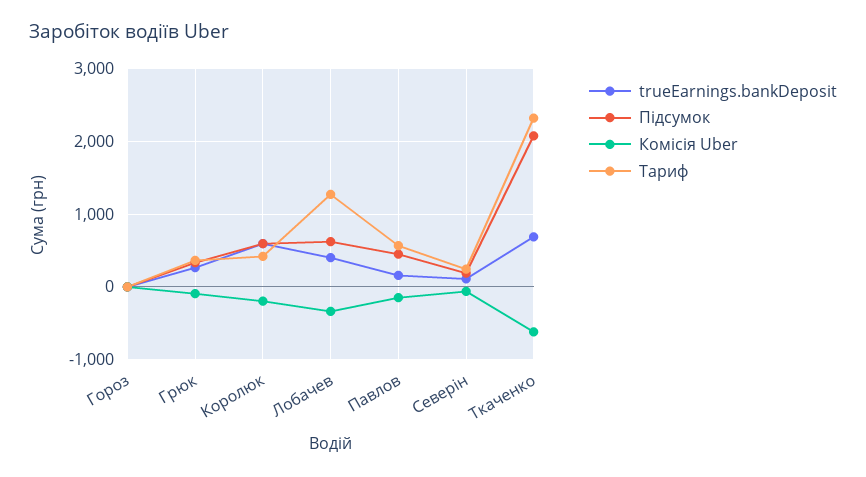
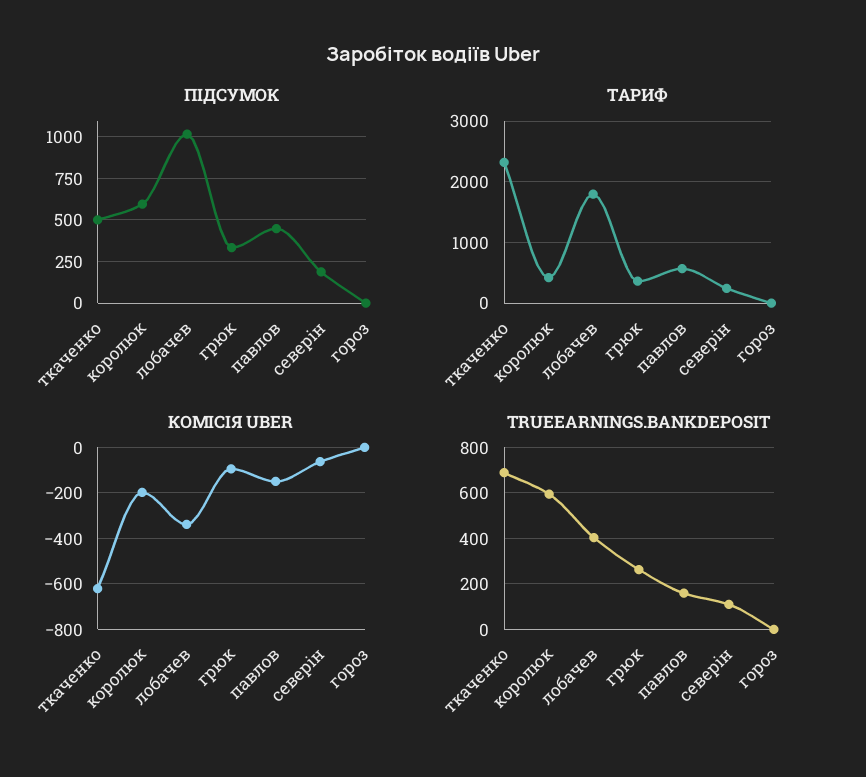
  {
    "trueEarnings.bankDeposit": {
      "Гороз": 0,
      "Грюк": 250,
      "Королюк": 600,
      "Лобачев": 400,
      "Павлов": 150,
      "Северін": 100,
      "Ткаченко": 700
    },
    "Підсумок": {
      "Гороз": 0,
      "Грюк": 350,
      "Королюк": 600,
-     "Лобачев": 600,
+     "Лобачев": 1000,
      "Павлов": 450,
      "Северін": 200,
-     "Ткаченко": 2100
+     "Ткаченко": 500
    },
    "Комісія Uber": {
      "Гороз": 0,
      "Грюк": -100,
      "Королюк": -200,
      "Лобачев": -350,
      "Павлов": -150,
      "Северін": -50,
      "Ткаченко": -600
    },
    "Тариф": {
      "Гороз": 0,
      "Грюк": 400,
      "Королюк": 400,
-     "Лобачев": 1300,
+     "Лобачев": 1800,
      "Павлов": 600,
      "Северін": 200,
      "Ткаченко": 2300
    }
  }

